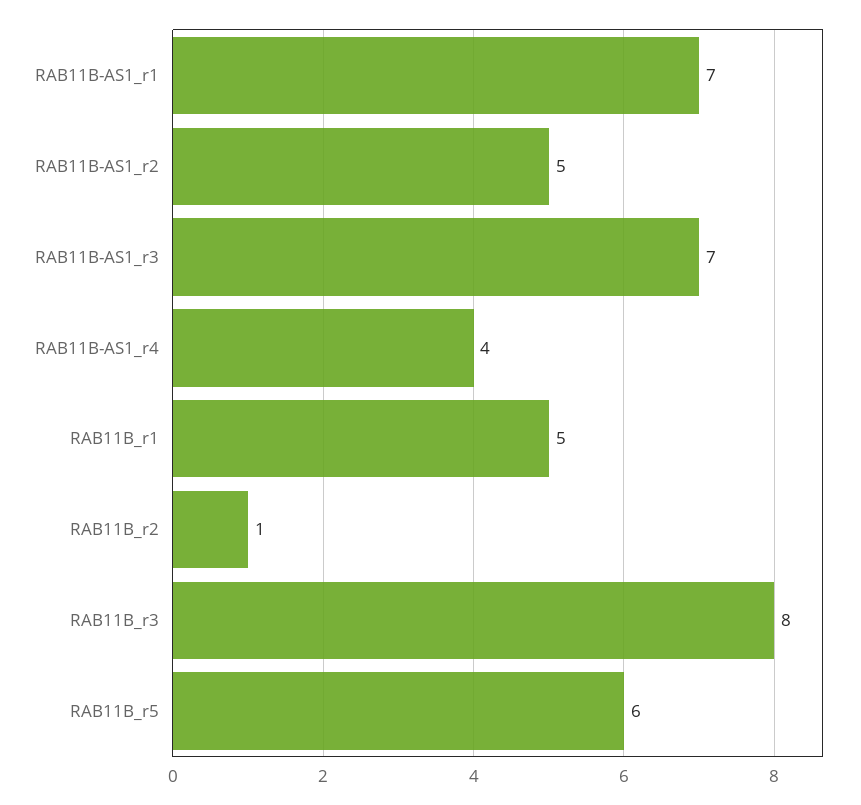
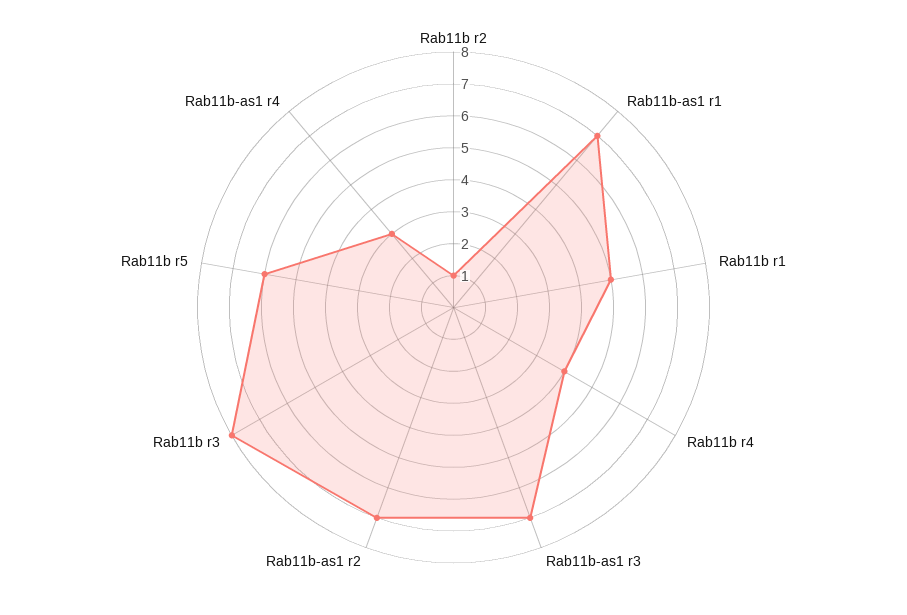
  {
    "RAB11B-AS1_r1": 7,
-   "RAB11B-AS1_r2": 5,
+   "RAB11B-AS1_r2": 7,
    "RAB11B-AS1_r3": 7,
-   "RAB11B-AS1_r4": 4,
+   "RAB11B-AS1_r4": 3,
    "RAB11B_r1": 5,
    "RAB11B_r2": 1,
    "RAB11B_r3": 8,
-   "RAB11B_r5": 6
+   "RAB11B_r5": 6,
+   "Rab11b r4": 4
  }

